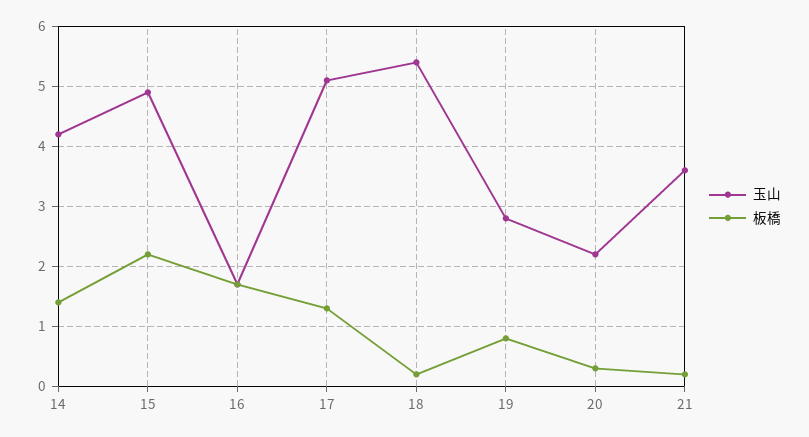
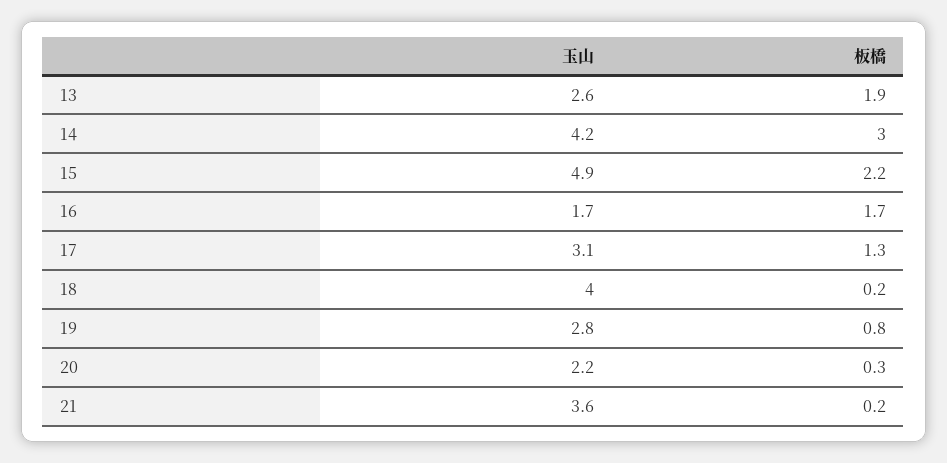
  {
    "玉山": {
      "14": 4.2,
      "15": 4.9,
      "16": 1.7,
-     "17": 5,
+     "17": 3.1,
-     "18": 5.5,
+     "18": 4,
      "19": 2.8,
      "20": 2.2,
-     "21": 3.6
+     "21": 3.6,
+     "13": 2.6
    },
    "板橋": {
-     "14": 1.5,
+     "14": 3,
      "15": 2.2,
      "16": 1.7,
      "17": 1.3,
      "18": 0.2,
      "19": 0.8,
      "20": 0.3,
-     "21": 0.2
+     "21": 0.2,
+     "13": 1.9
    }
  }

